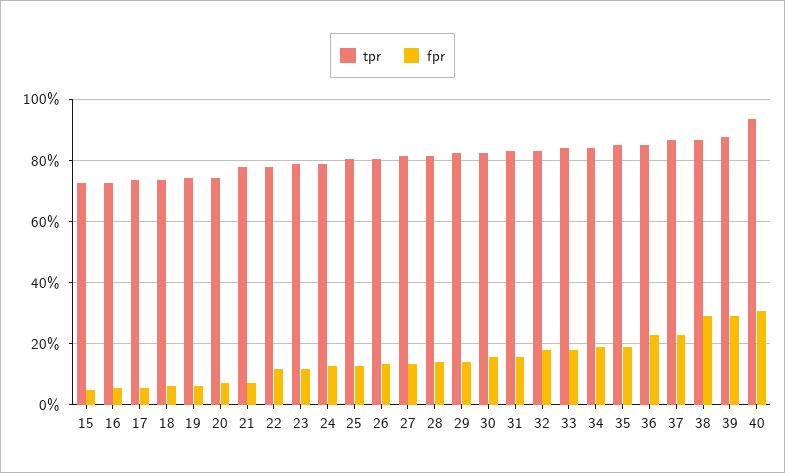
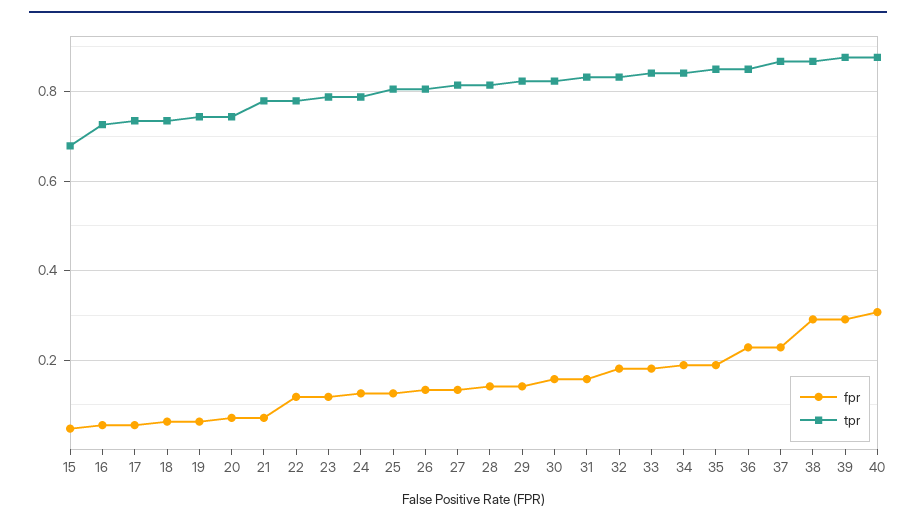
  {
    "tpr": {
-     "15": 0.72,
+     "15": 0.68,
      "16": 0.72,
      "17": 0.74,
      "18": 0.74,
      "19": 0.74,
      "20": 0.74,
      "21": 0.78,
      "22": 0.78,
      "23": 0.78,
      "24": 0.78,
      "25": 0.8,
      "26": 0.8,
      "27": 0.82,
      "28": 0.82,
      "29": 0.82,
      "30": 0.82,
      "31": 0.84,
      "32": 0.84,
      "33": 0.84,
      "34": 0.84,
      "35": 0.84,
      "36": 0.84,
      "37": 0.86,
      "38": 0.86,
      "39": 0.88,
-     "40": 0.94
+     "40": 0.88
    },
    "fpr": {
      "15": 0.04,
      "16": 0.06,
      "17": 0.06,
      "18": 0.06,
      "19": 0.06,
      "20": 0.08,
      "21": 0.08,
      "22": 0.12,
      "23": 0.12,
      "24": 0.12,
      "25": 0.12,
      "26": 0.14,
      "27": 0.14,
      "28": 0.14,
      "29": 0.14,
      "30": 0.16,
      "31": 0.16,
      "32": 0.18,
      "33": 0.18,
      "34": 0.18,
      "35": 0.18,
      "36": 0.22,
      "37": 0.22,
      "38": 0.3,
      "39": 0.3,
      "40": 0.3
    }
  }

